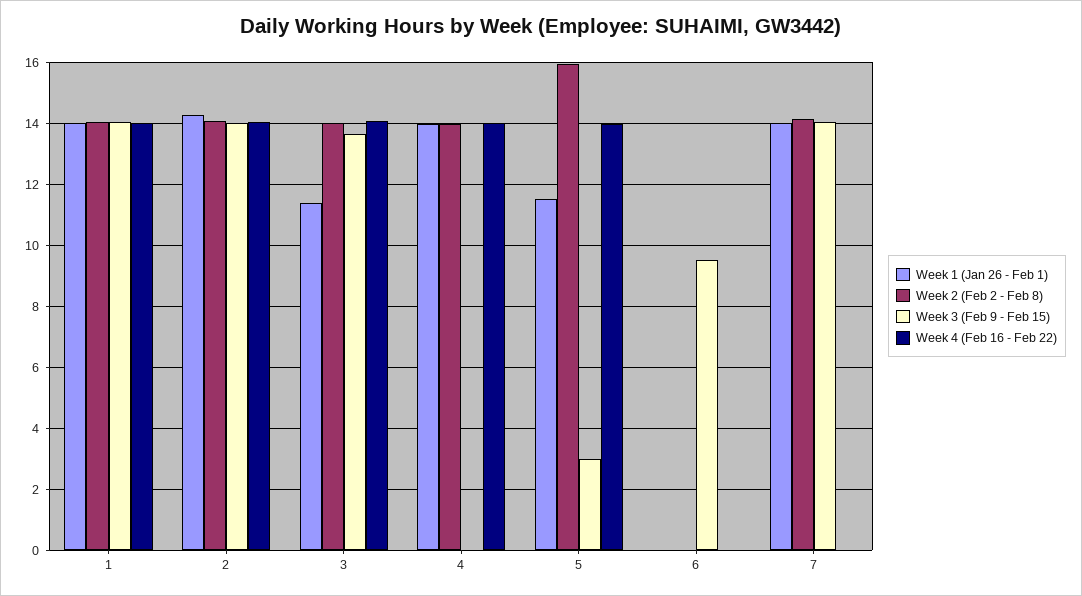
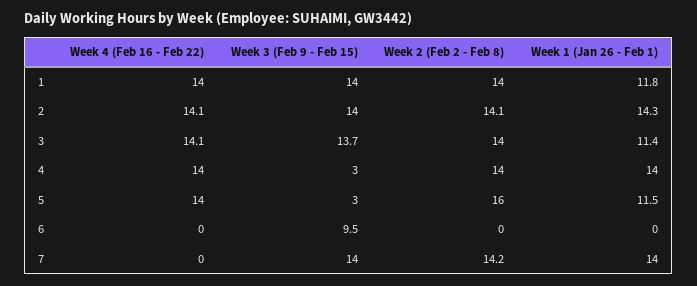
  {
    "Week 1 (Jan 26 - Feb 1)": {
-     "1": 14,
+     "1": 11.8,
      "2": 14.3,
      "3": 11.4,
      "4": 14,
      "5": 11.5,
      "6": 0,
      "7": 14
    },
    "Week 2 (Feb 2 - Feb 8)": {
      "1": 14,
      "2": 14.1,
      "3": 14,
      "4": 14,
      "5": 16,
      "6": 0,
      "7": 14.2
    },
    "Week 3 (Feb 9 - Feb 15)": {
      "1": 14,
      "2": 14,
      "3": 13.7,
-     "4": 0,
+     "4": 3,
      "5": 3,
      "6": 9.5,
      "7": 14
    },
    "Week 4 (Feb 16 - Feb 22)": {
      "1": 14,
      "2": 14.1,
      "3": 14.1,
      "4": 14,
      "5": 14,
      "6": 0,
      "7": 0
    }
  }

